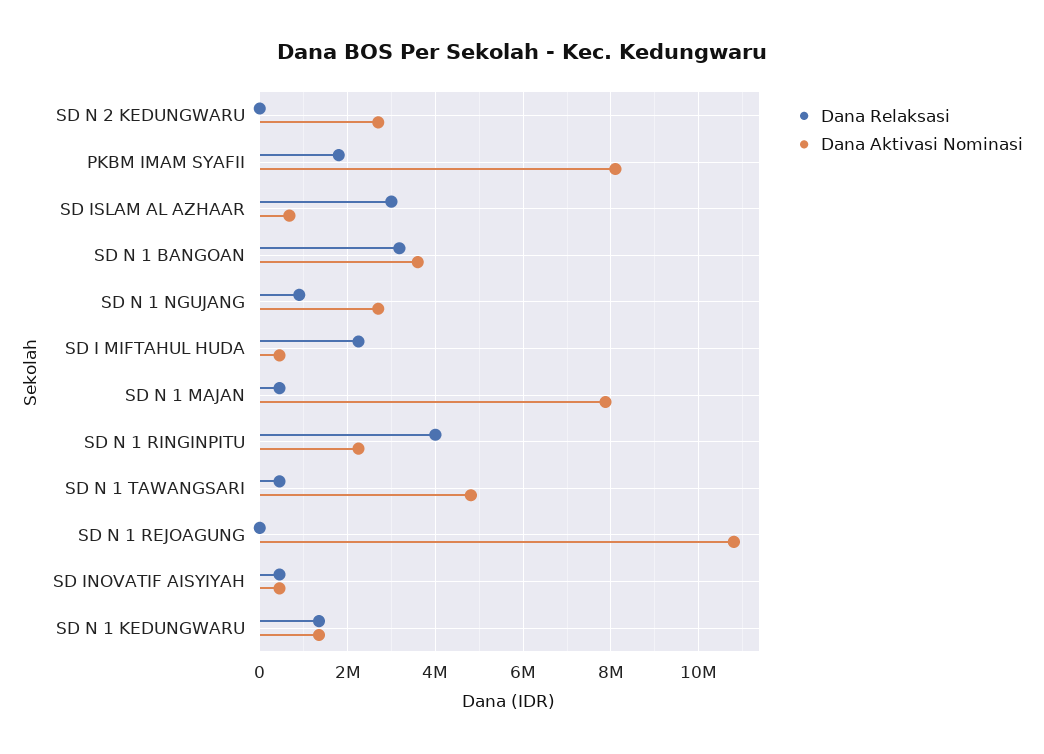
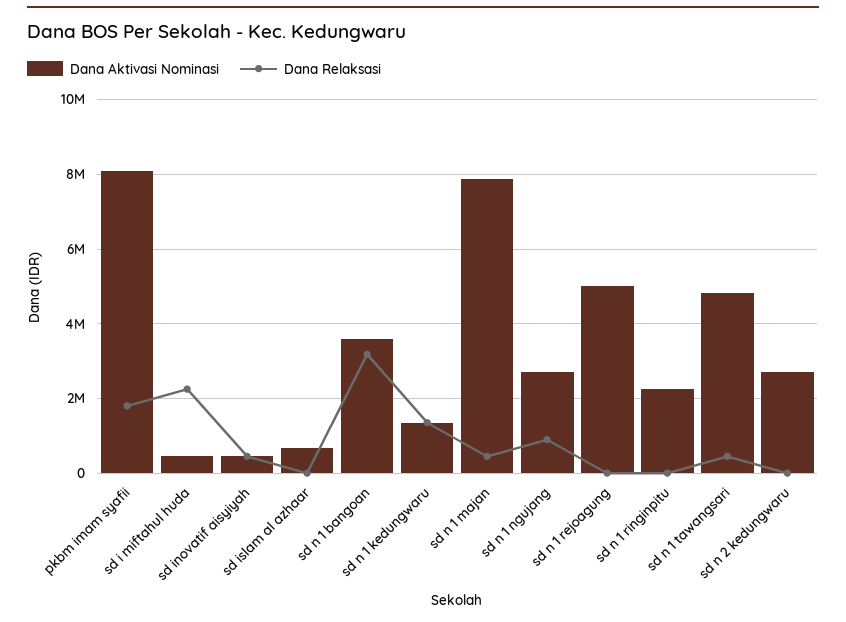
  {
    "Dana Relaksasi": {
      "SD N 2 KEDUNGWARU": 0,
      "PKBM IMAM SYAFII": 1800000,
-     "SD ISLAM AL AZHAAR": 3000000,
+     "SD ISLAM AL AZHAAR": 0,
      "SD N 1 BANGOAN": 3200000,
      "SD N 1 NGUJANG": 1000000,
      "SD I MIFTAHUL HUDA": 2200000,
      "SD N 1 MAJAN": 400000,
-     "SD N 1 RINGINPITU": 4000000,
+     "SD N 1 RINGINPITU": 0,
      "SD N 1 TAWANGSARI": 400000,
      "SD N 1 REJOAGUNG": 0,
      "SD INOVATIF AISYIYAH": 400000,
      "SD N 1 KEDUNGWARU": 1400000
    },
    "Dana Aktivasi Nominasi": {
      "SD N 2 KEDUNGWARU": 2800000,
      "PKBM IMAM SYAFII": 8200000,
      "SD ISLAM AL AZHAAR": 600000,
      "SD N 1 BANGOAN": 3600000,
      "SD N 1 NGUJANG": 2800000,
      "SD I MIFTAHUL HUDA": 400000,
      "SD N 1 MAJAN": 7800000,
      "SD N 1 RINGINPITU": 2200000,
      "SD N 1 TAWANGSARI": 4800000,
-     "SD N 1 REJOAGUNG": 10800000,
+     "SD N 1 REJOAGUNG": 5000000,
      "SD INOVATIF AISYIYAH": 400000,
      "SD N 1 KEDUNGWARU": 1400000
    }
  }

